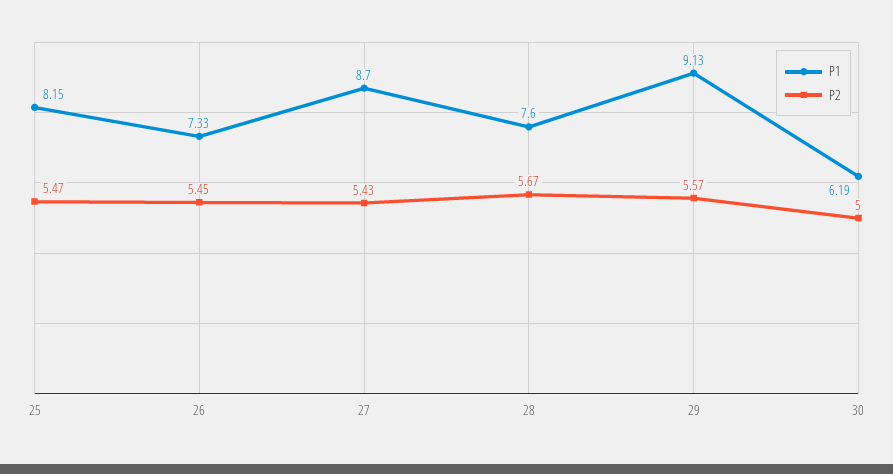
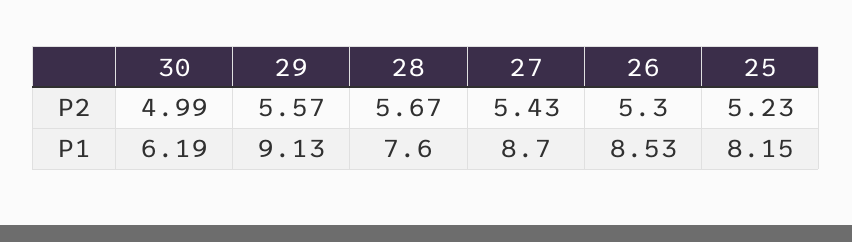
  {
    "P1": {
      "25": 8.15,
-     "26": 7.33,
+     "26": 8.53,
      "27": 8.7,
      "28": 7.6,
      "29": 9.13,
      "30": 6.19
    },
    "P2": {
-     "25": 5.47,
+     "25": 5.23,
-     "26": 5.45,
+     "26": 5.3,
      "27": 5.43,
      "28": 5.67,
      "29": 5.57,
-     "30": 5
+     "30": 4.99
    }
  }

